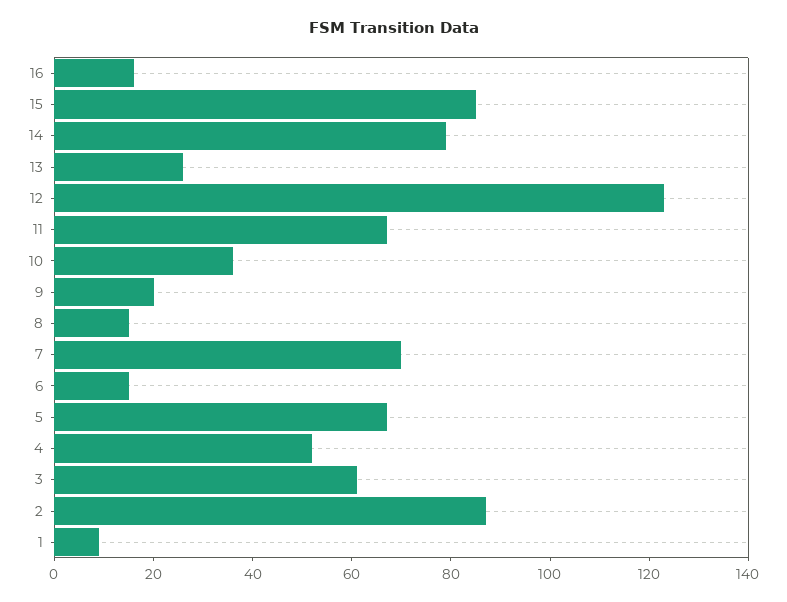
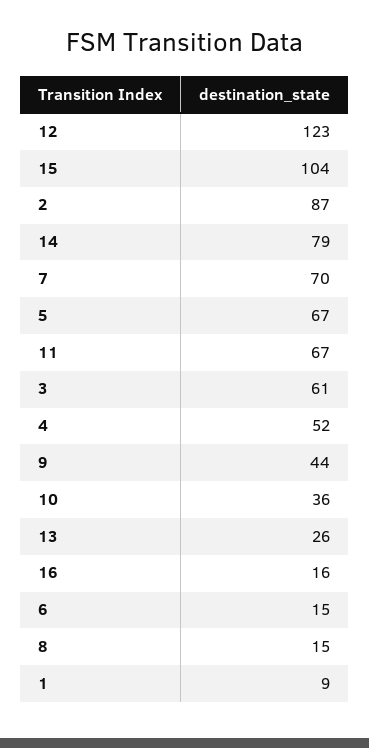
  {
    "16": 16,
-   "15": 85,
+   "15": 104,
    "14": 79,
    "13": 26,
    "12": 123,
    "11": 67,
    "10": 36,
-   "9": 20,
+   "9": 44,
    "8": 15,
    "7": 70,
    "6": 15,
    "5": 67,
    "4": 52,
    "3": 61,
    "2": 87,
    "1": 9
  }

